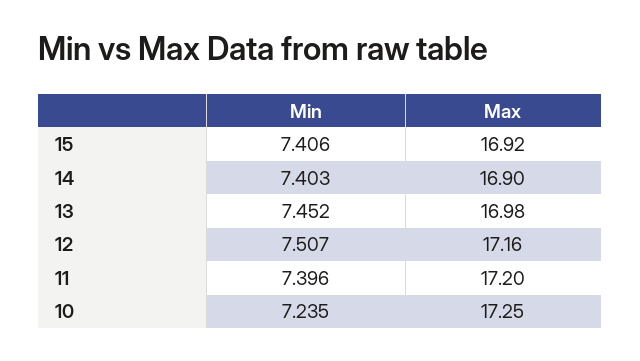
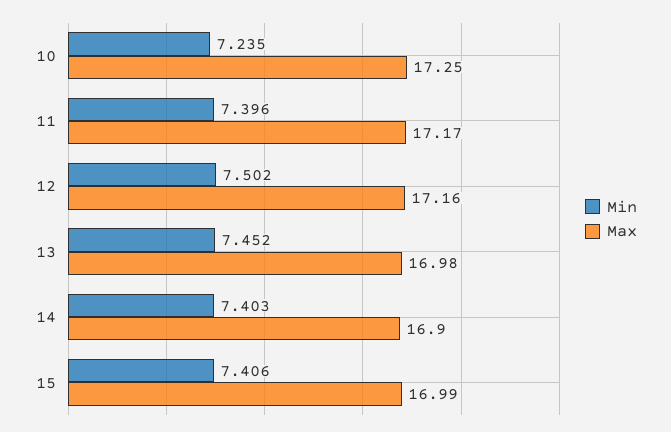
  {
    "Min": {
      "15": 7.406,
      "14": 7.403,
      "13": 7.452,
-     "12": 7.507,
+     "12": 7.502,
      "11": 7.396,
      "10": 7.235
    },
    "Max": {
-     "15": 16.92,
+     "15": 16.99,
      "14": 16.9,
      "13": 16.98,
      "12": 17.16,
-     "11": 17.2,
+     "11": 17.17,
      "10": 17.25
    }
  }

